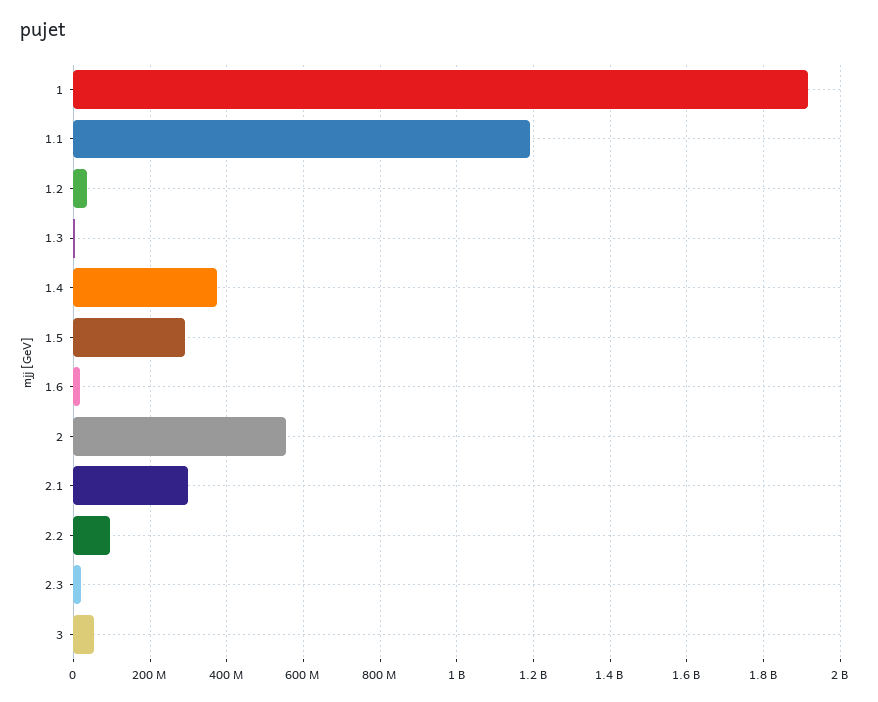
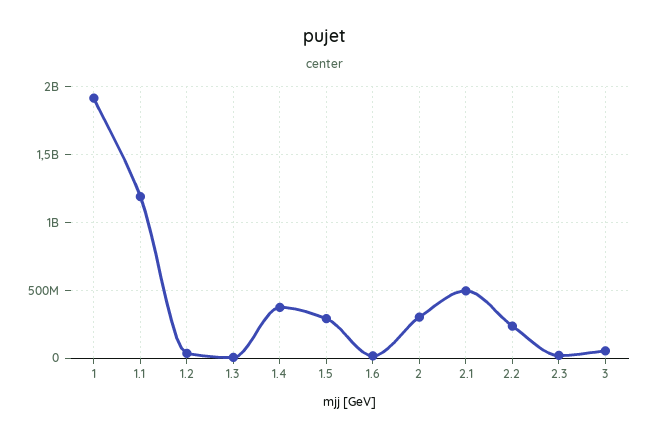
  {
    "1": 1920000000,
    "1.1": 1200000000,
    "1.2": 40000000,
    "1.3": 0,
    "1.4": 380000000,
    "1.5": 300000000,
    "1.6": 20000000,
-   "2": 560000000,
+   "2": 300000000,
-   "2.1": 300000000,
+   "2.1": 500000000,
-   "2.2": 100000000,
+   "2.2": 250000000,
    "2.3": 20000000,
    "3": 60000000
  }

